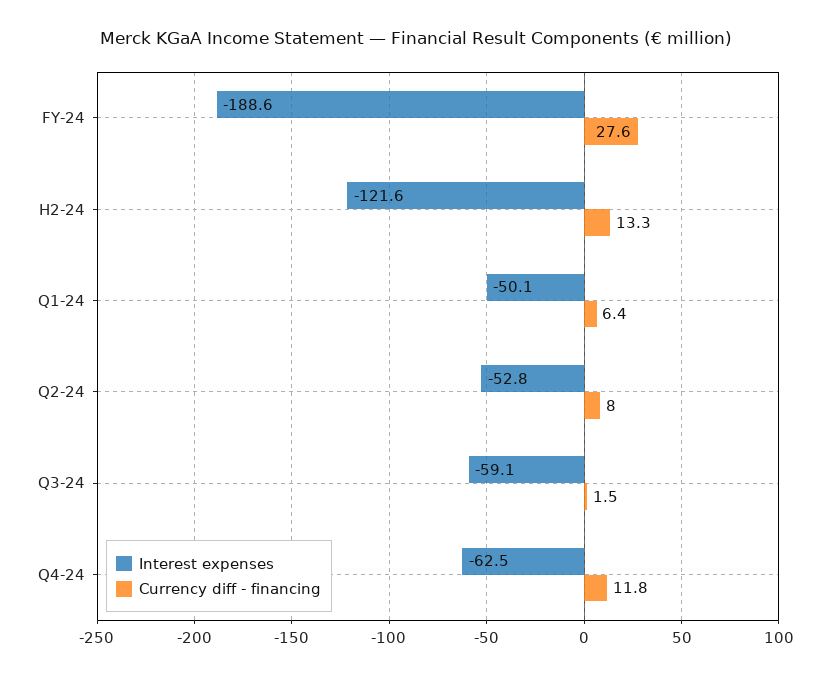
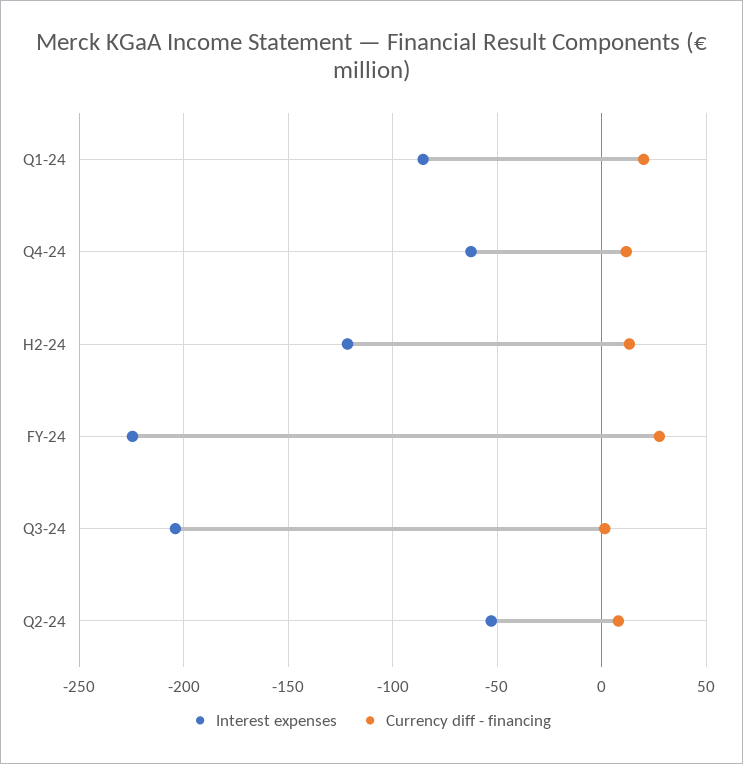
  {
    "Interest expenses": {
-     "FY-24": -188.6,
+     "FY-24": -225,
      "H2-24": -121.6,
-     "Q1-24": -50.1,
+     "Q1-24": -85,
      "Q2-24": -52.8,
-     "Q3-24": -59.1,
+     "Q3-24": -205,
      "Q4-24": -62.5
    },
    "Currency diff - financing": {
      "FY-24": 27.6,
      "H2-24": 13.3,
-     "Q1-24": 6.4,
+     "Q1-24": 20,
      "Q2-24": 8,
      "Q3-24": 1.5,
      "Q4-24": 11.8
    }
  }

